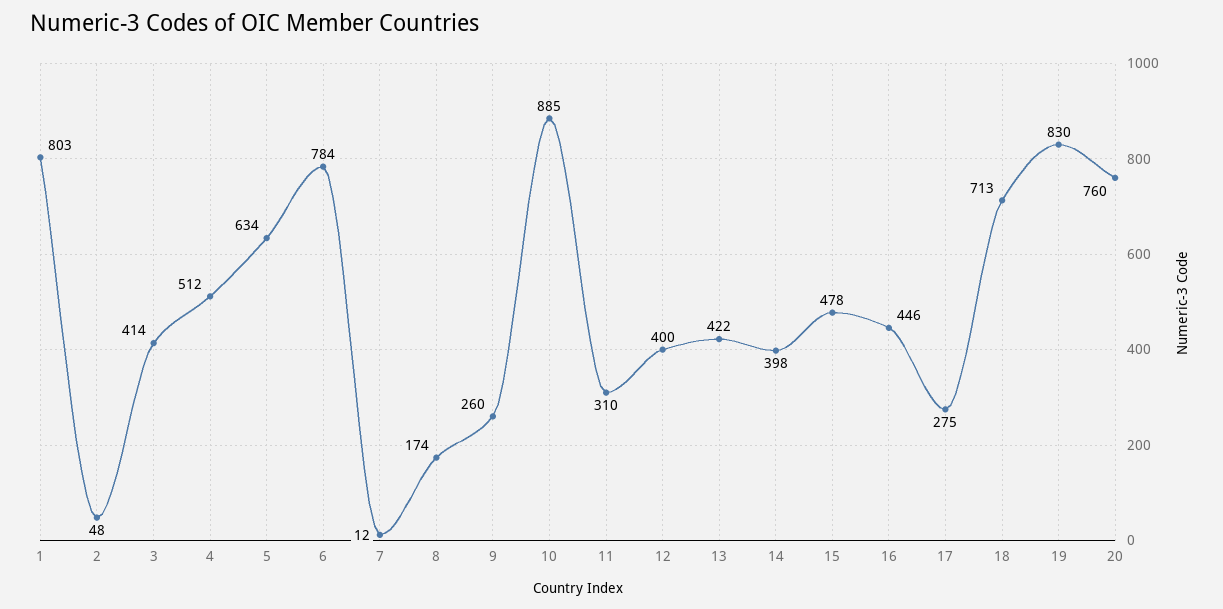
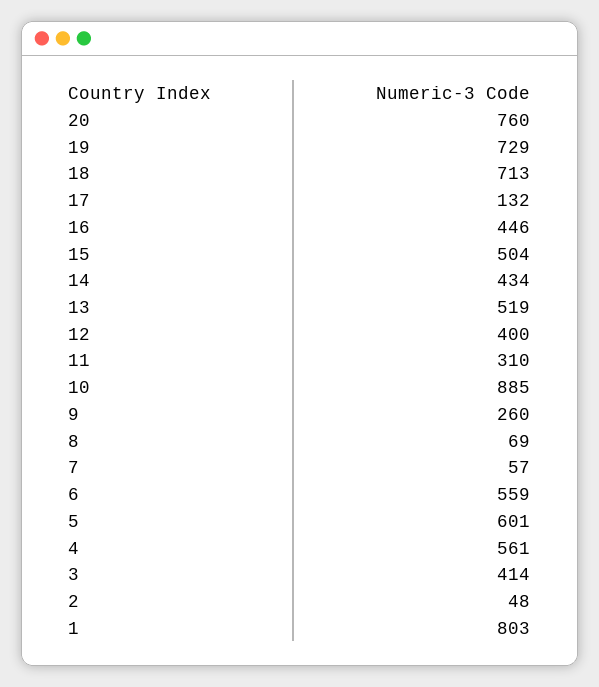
  {
    "1": 803,
    "2": 48,
    "3": 414,
-   "4": 512,
+   "4": 561,
-   "5": 634,
+   "5": 601,
-   "6": 784,
+   "6": 559,
-   "7": 12,
+   "7": 57,
-   "8": 174,
+   "8": 69,
    "9": 260,
    "10": 885,
    "11": 310,
    "12": 400,
-   "13": 422,
+   "13": 519,
-   "14": 398,
+   "14": 434,
-   "15": 478,
+   "15": 504,
    "16": 446,
-   "17": 275,
+   "17": 132,
    "18": 713,
-   "19": 830,
+   "19": 729,
    "20": 760
  }

